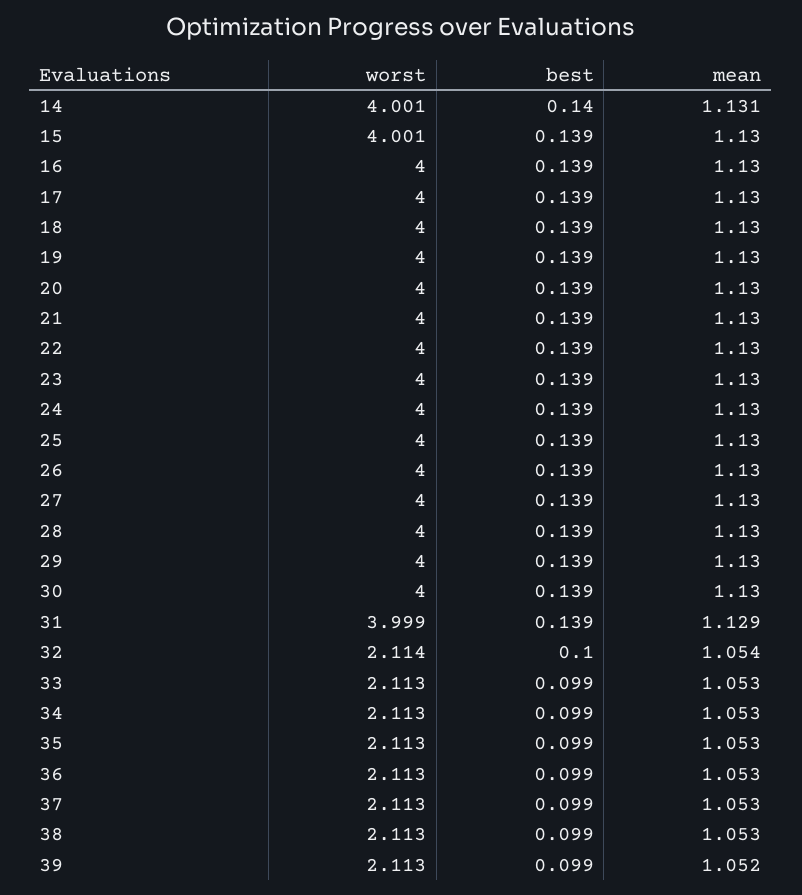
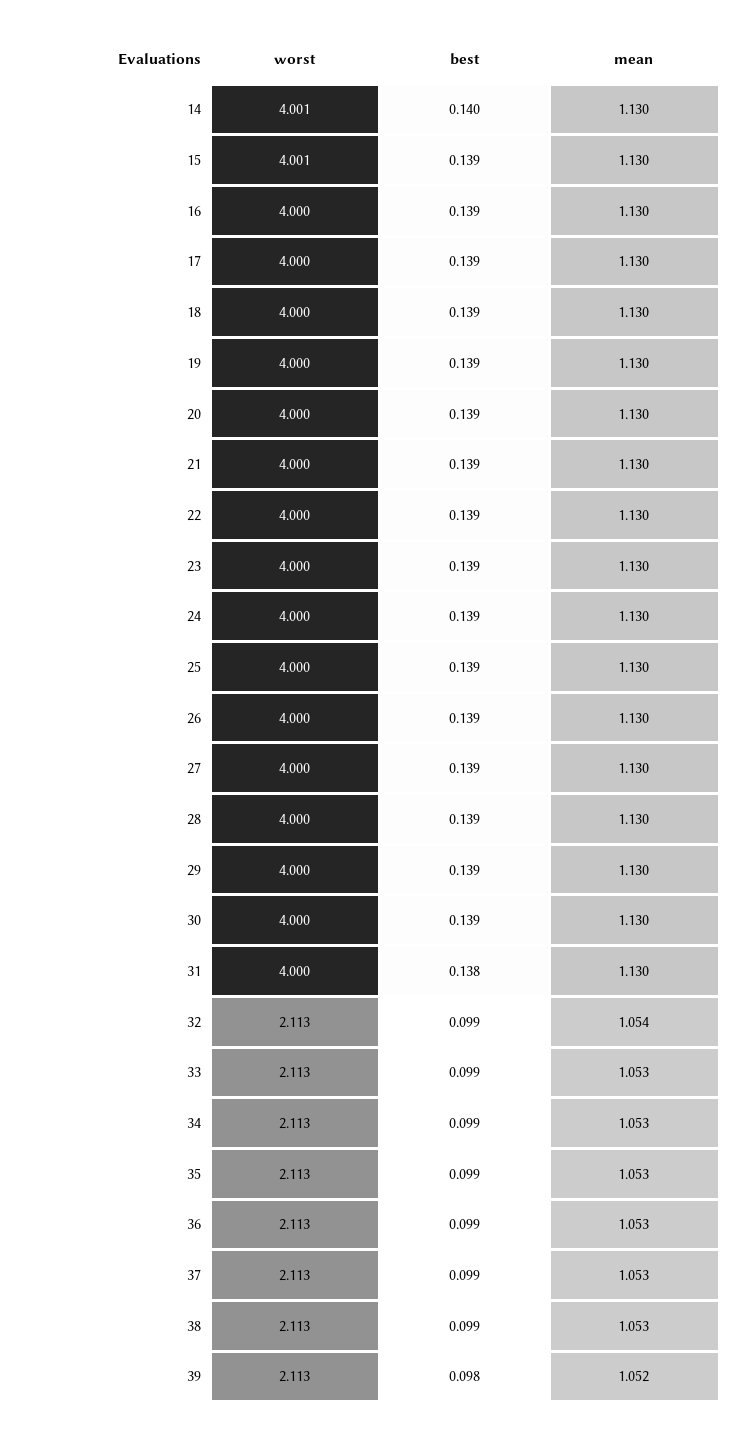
  {
    "worst": {
      "14": 4.001,
      "15": 4.001,
      "16": 4,
      "17": 4,
      "18": 4,
      "19": 4,
      "20": 4,
      "21": 4,
      "22": 4,
      "23": 4,
      "24": 4,
      "25": 4,
      "26": 4,
      "27": 4,
      "28": 4,
      "29": 4,
      "30": 4,
-     "31": 3.999,
+     "31": 4,
-     "32": 2.114,
+     "32": 2.113,
      "33": 2.113,
      "34": 2.113,
      "35": 2.113,
      "36": 2.113,
      "37": 2.113,
      "38": 2.113,
      "39": 2.113
    },
    "best": {
      "14": 0.14,
      "15": 0.139,
      "16": 0.139,
      "17": 0.139,
      "18": 0.139,
      "19": 0.139,
      "20": 0.139,
      "21": 0.139,
      "22": 0.139,
      "23": 0.139,
      "24": 0.139,
      "25": 0.139,
      "26": 0.139,
      "27": 0.139,
      "28": 0.139,
      "29": 0.139,
      "30": 0.139,
-     "31": 0.139,
+     "31": 0.138,
-     "32": 0.1,
+     "32": 0.099,
      "33": 0.099,
      "34": 0.099,
      "35": 0.099,
      "36": 0.099,
      "37": 0.099,
      "38": 0.099,
-     "39": 0.099
+     "39": 0.098
    },
    "mean": {
-     "14": 1.131,
+     "14": 1.13,
      "15": 1.13,
      "16": 1.13,
      "17": 1.13,
      "18": 1.13,
      "19": 1.13,
      "20": 1.13,
      "21": 1.13,
      "22": 1.13,
      "23": 1.13,
      "24": 1.13,
      "25": 1.13,
      "26": 1.13,
      "27": 1.13,
      "28": 1.13,
      "29": 1.13,
      "30": 1.13,
-     "31": 1.129,
+     "31": 1.13,
      "32": 1.054,
      "33": 1.053,
      "34": 1.053,
      "35": 1.053,
      "36": 1.053,
      "37": 1.053,
      "38": 1.053,
      "39": 1.052
    }
  }

